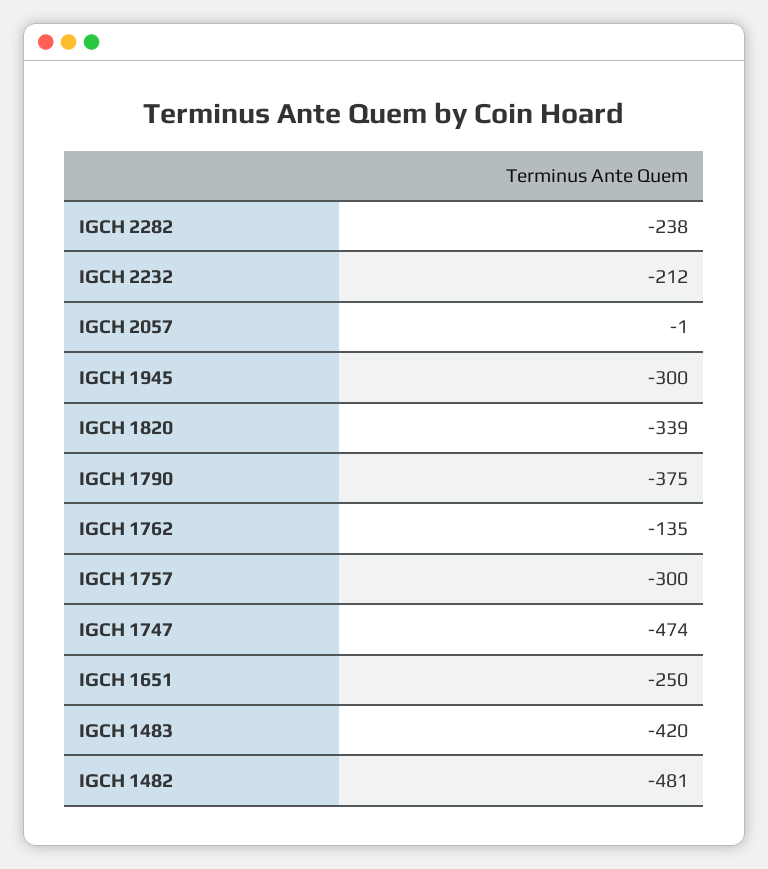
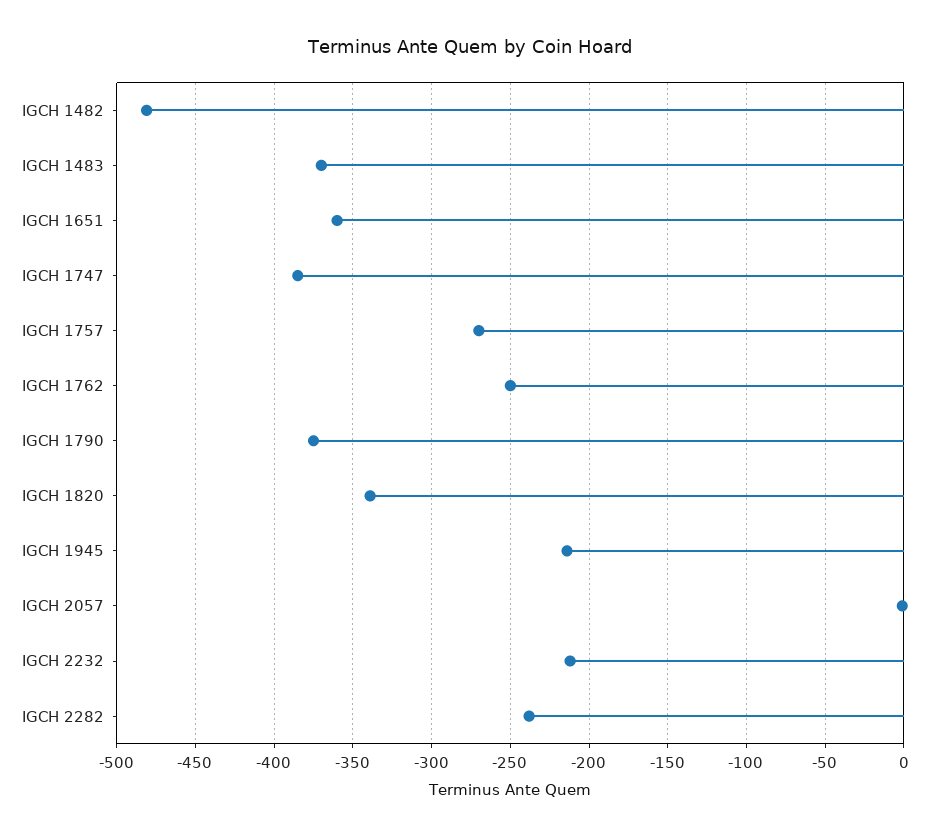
  {
    "IGCH 2282": -238,
    "IGCH 2232": -212,
    "IGCH 2057": -1,
-   "IGCH 1945": -300,
+   "IGCH 1945": -215,
    "IGCH 1820": -339,
    "IGCH 1790": -375,
-   "IGCH 1762": -135,
+   "IGCH 1762": -250,
-   "IGCH 1757": -300,
+   "IGCH 1757": -270,
-   "IGCH 1747": -474,
+   "IGCH 1747": -385,
-   "IGCH 1651": -250,
+   "IGCH 1651": -360,
-   "IGCH 1483": -420,
+   "IGCH 1483": -370,
    "IGCH 1482": -481
  }

